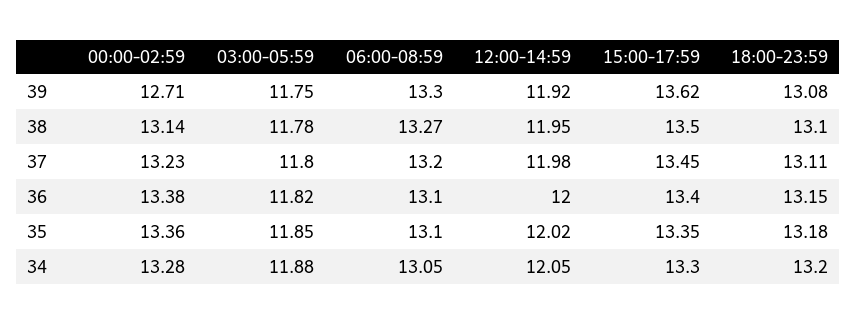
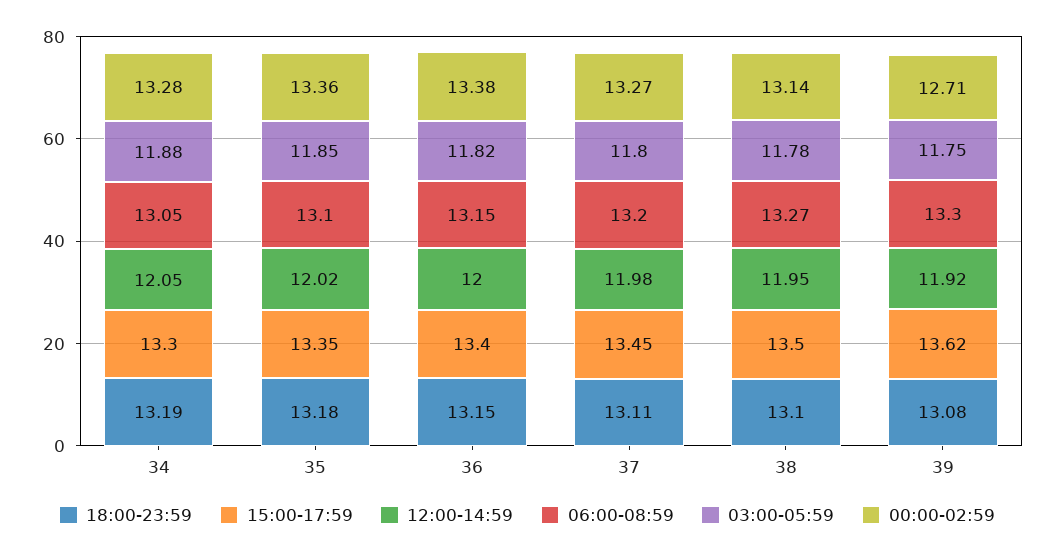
  {
    "00:00-02:59": {
      "39": 12.71,
      "38": 13.14,
-     "37": 13.23,
+     "37": 13.27,
      "36": 13.38,
      "35": 13.36,
      "34": 13.28
    },
    "03:00-05:59": {
      "39": 11.75,
      "38": 11.78,
      "37": 11.8,
      "36": 11.82,
      "35": 11.85,
      "34": 11.88
    },
    "06:00-08:59": {
      "39": 13.3,
      "38": 13.27,
      "37": 13.2,
-     "36": 13.1,
+     "36": 13.15,
      "35": 13.1,
      "34": 13.05
    },
    "12:00-14:59": {
      "39": 11.92,
      "38": 11.95,
      "37": 11.98,
      "36": 12,
      "35": 12.02,
      "34": 12.05
    },
    "15:00-17:59": {
      "39": 13.62,
      "38": 13.5,
      "37": 13.45,
      "36": 13.4,
      "35": 13.35,
      "34": 13.3
    },
    "18:00-23:59": {
      "39": 13.08,
      "38": 13.1,
      "37": 13.11,
      "36": 13.15,
      "35": 13.18,
-     "34": 13.2
+     "34": 13.19
    }
  }

